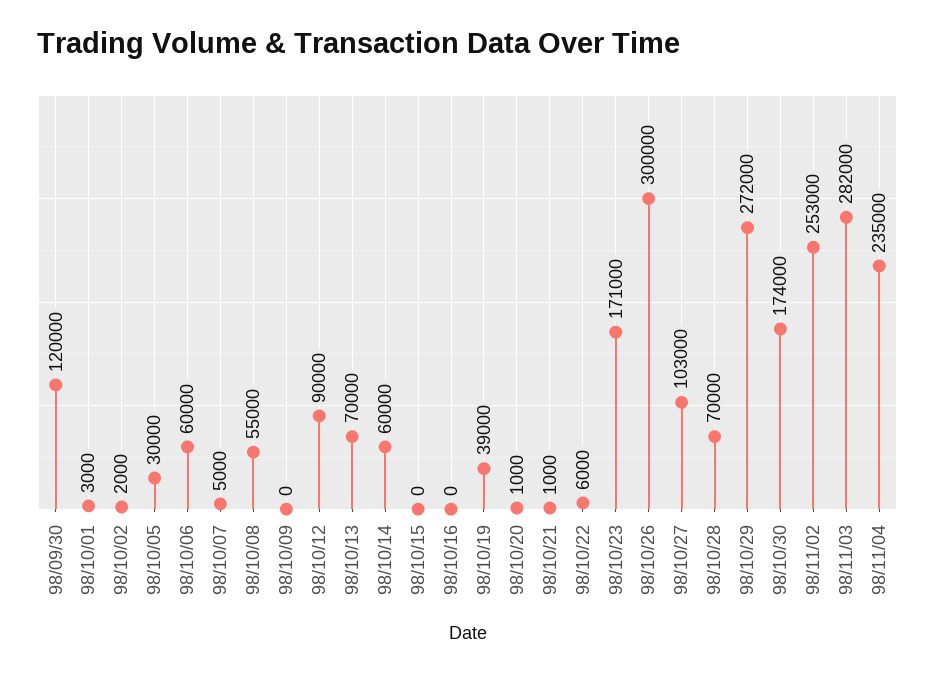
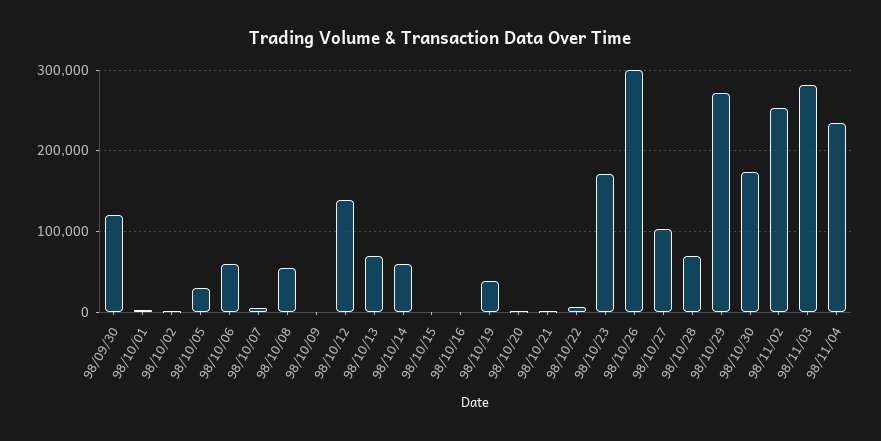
  {
    "98/09/30": 120000,
    "98/10/01": 3000,
    "98/10/02": 2000,
    "98/10/05": 30000,
    "98/10/06": 60000,
    "98/10/07": 5000,
    "98/10/08": 55000,
    "98/10/09": 0,
-   "98/10/12": 90000,
+   "98/10/12": 140000,
    "98/10/13": 70000,
    "98/10/14": 60000,
    "98/10/15": 0,
    "98/10/16": 0,
    "98/10/19": 39000,
    "98/10/20": 1000,
    "98/10/21": 1000,
    "98/10/22": 6000,
    "98/10/23": 171000,
    "98/10/26": 300000,
    "98/10/27": 103000,
    "98/10/28": 70000,
    "98/10/29": 272000,
    "98/10/30": 174000,
    "98/11/02": 253000,
    "98/11/03": 282000,
    "98/11/04": 235000
  }

